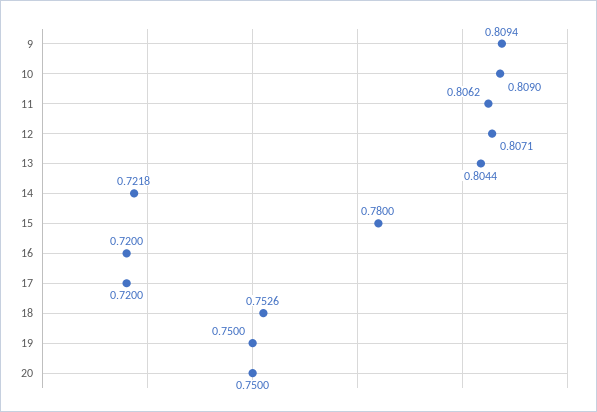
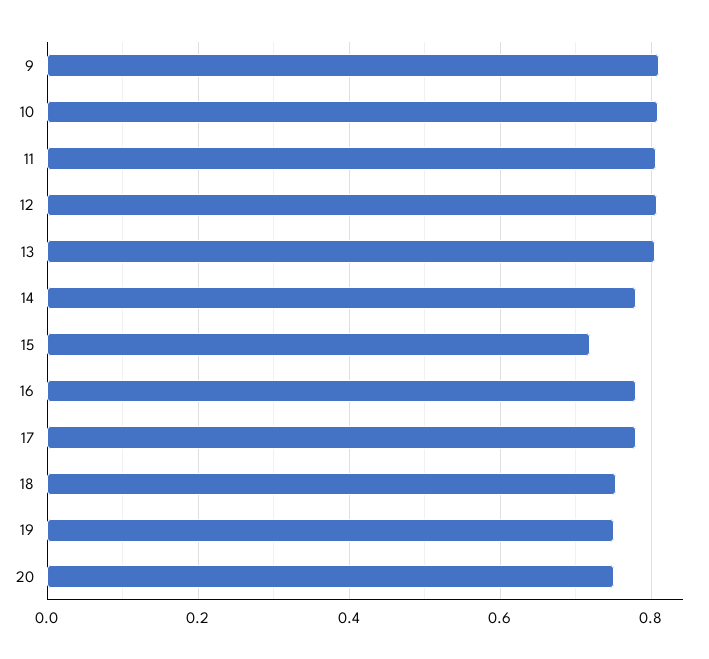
  {
    "9": 0.8094,
    "10": 0.809,
    "11": 0.8062,
    "12": 0.8071,
    "13": 0.8044,
-   "14": 0.7218,
+   "14": 0.78,
-   "15": 0.78,
+   "15": 0.72,
-   "16": 0.72,
+   "16": 0.78,
-   "17": 0.72,
+   "17": 0.78,
    "18": 0.7526,
    "19": 0.75,
    "20": 0.75
  }

